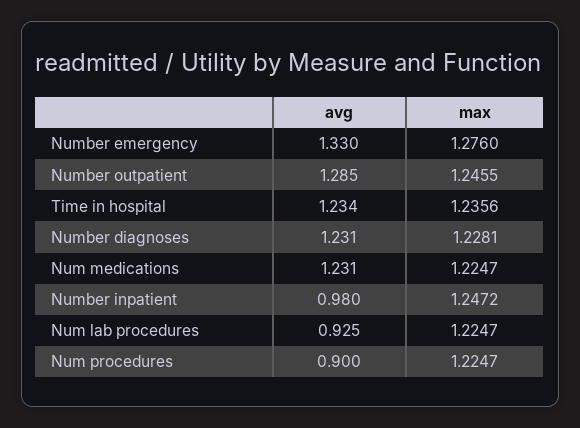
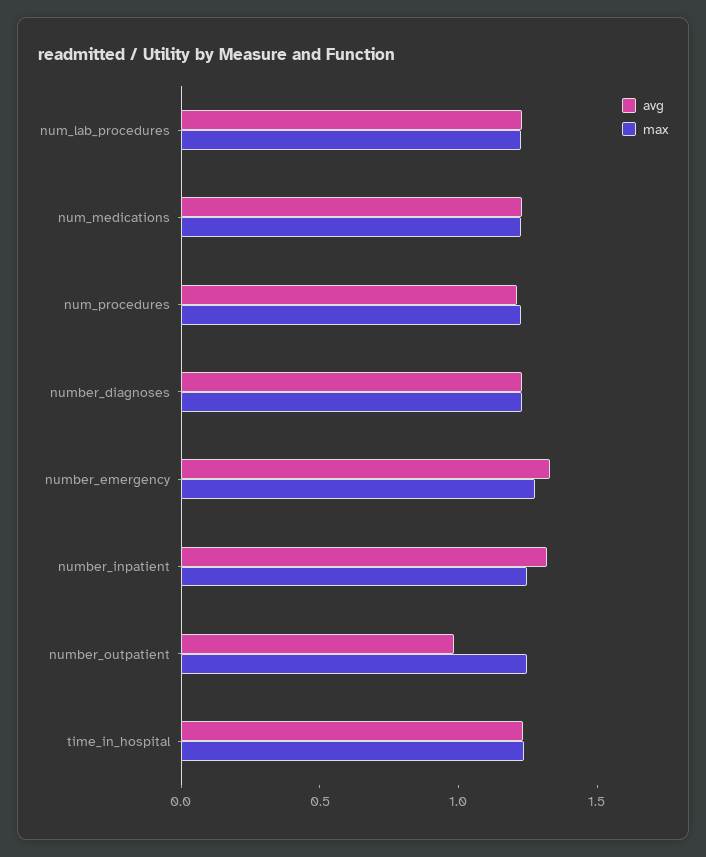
  {
    "avg": {
      "Number emergency": 1.33,
-     "Number outpatient": 1.285,
+     "Number outpatient": 1,
      "Time in hospital": 1.234,
      "Number diagnoses": 1.231,
      "Num medications": 1.231,
-     "Number inpatient": 0.98,
+     "Number inpatient": 1.3,
-     "Num lab procedures": 0.925,
+     "Num lab procedures": 1.2,
-     "Num procedures": 0.9
+     "Num procedures": 1.2
    },
    "max": {
      "Number emergency": 1.276,
      "Number outpatient": 1.2455,
      "Time in hospital": 1.2356,
      "Number diagnoses": 1.2281,
      "Num medications": 1.2247,
      "Number inpatient": 1.2472,
      "Num lab procedures": 1.2247,
      "Num procedures": 1.2247
    }
  }

